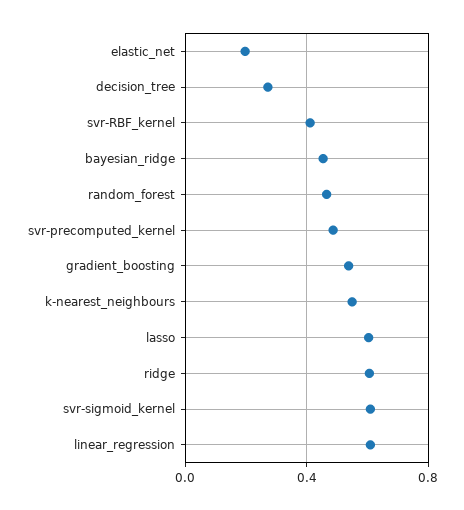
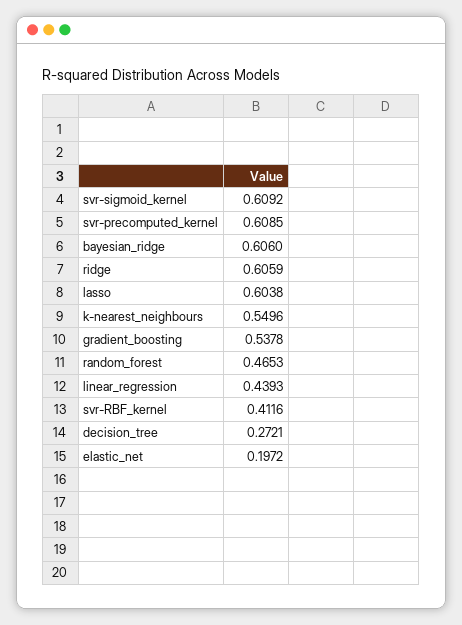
  {
    "elastic_net": 0.1972,
    "decision_tree": 0.2721,
    "svr-RBF_kernel": 0.4116,
-   "bayesian_ridge": 0.45,
+   "bayesian_ridge": 0.606,
    "random_forest": 0.4653,
-   "svr-precomputed_kernel": 0.5,
+   "svr-precomputed_kernel": 0.6085,
    "gradient_boosting": 0.5378,
    "k-nearest_neighbours": 0.5496,
    "lasso": 0.6038,
    "ridge": 0.6059,
    "svr-sigmoid_kernel": 0.6092,
-   "linear_regression": 0.6
+   "linear_regression": 0.4393
  }

